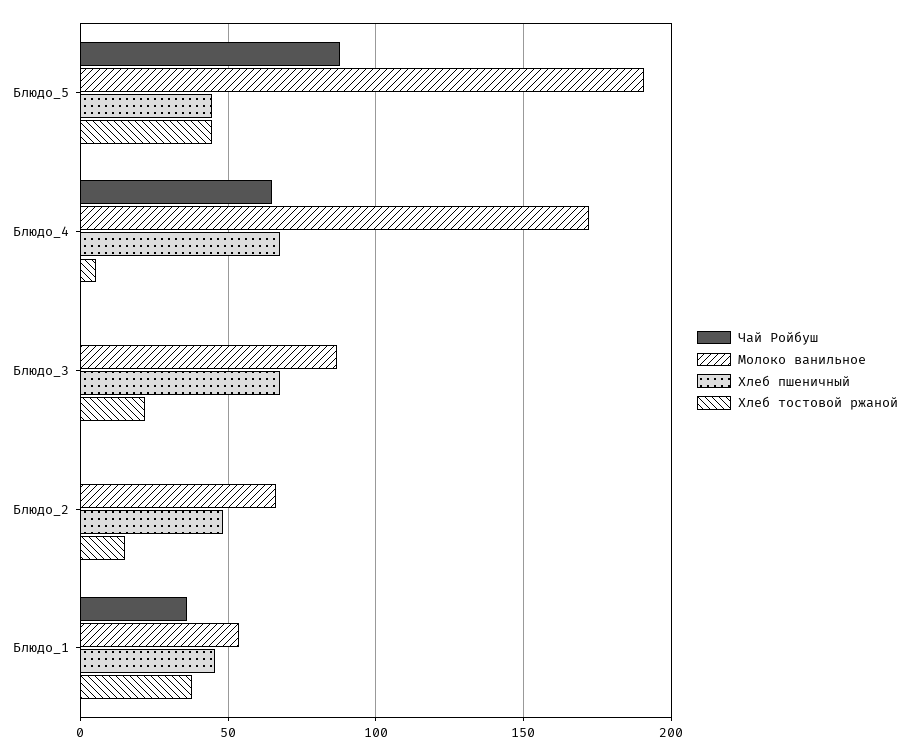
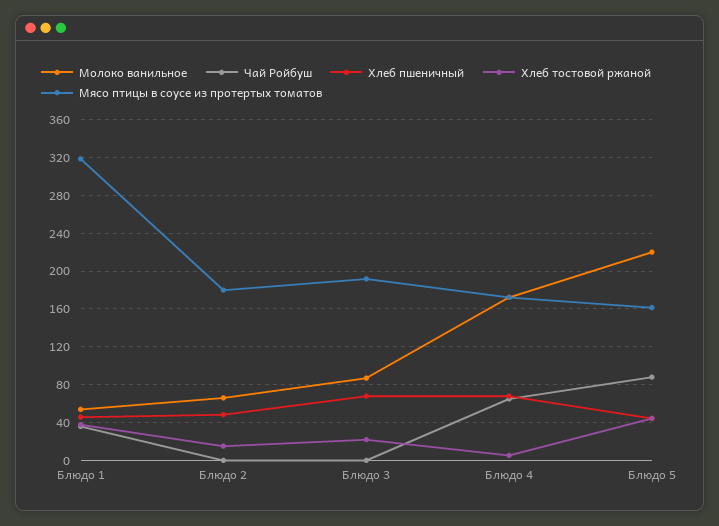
  {
    "Чай Ройбуш": {
      "Блюдо_5": 90,
      "Блюдо_4": 65,
      "Блюдо_3": 0,
      "Блюдо_2": 0,
      "Блюдо_1": 35
    },
    "Молоко ванильное": {
-     "Блюдо_5": 190,
+     "Блюдо_5": 220,
      "Блюдо_4": 170,
      "Блюдо_3": 85,
      "Блюдо_2": 65,
      "Блюдо_1": 55
    },
    "Хлеб пшеничный": {
      "Блюдо_5": 45,
      "Блюдо_4": 70,
      "Блюдо_3": 70,
      "Блюдо_2": 50,
      "Блюдо_1": 45
    },
    "Хлеб тостовой ржаной": {
      "Блюдо_5": 45,
      "Блюдо_4": 5,
      "Блюдо_3": 20,
      "Блюдо_2": 15,
      "Блюдо_1": 40
-   }
+   },
+   "Мясо птицы в соусе из протертых томатов": {
+     "Блюдо_1": 320,
+     "Блюдо_2": 180,
+     "Блюдо_3": 190,
+     "Блюдо_4": 170,
+     "Блюдо_5": 160
+   }
  }

